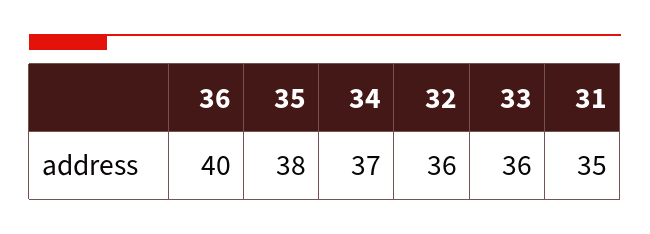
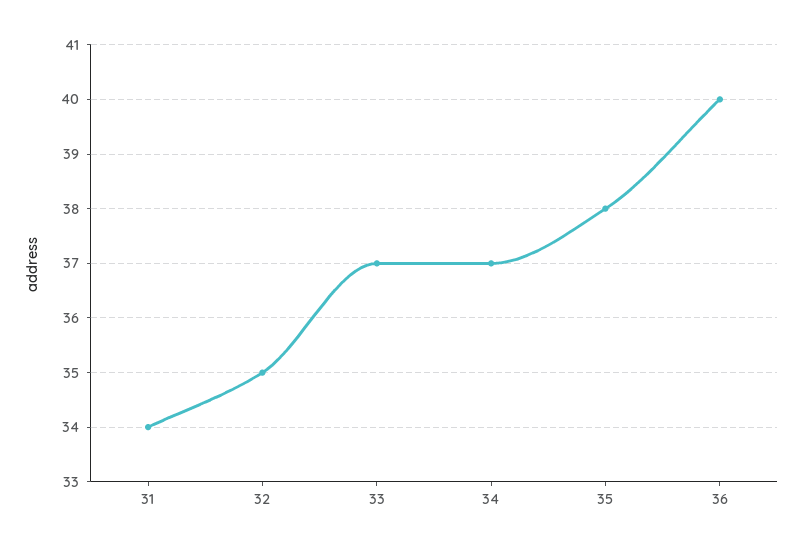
  {
    "36": 40,
    "35": 38,
    "34": 37,
-   "32": 36,
+   "32": 35,
-   "33": 36,
+   "33": 37,
-   "31": 35
+   "31": 34
  }

